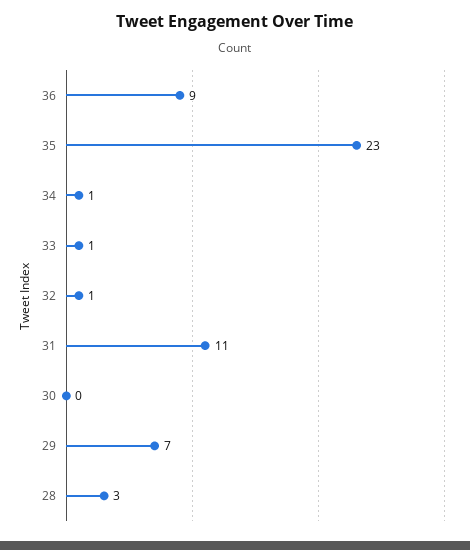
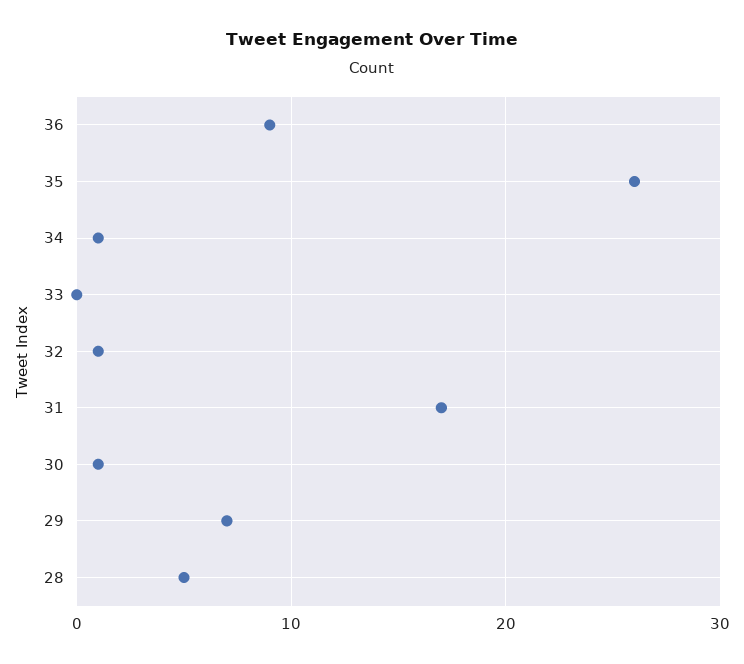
  {
    "36": 9,
-   "35": 23,
+   "35": 26,
    "34": 1,
-   "33": 1,
+   "33": 0,
    "32": 1,
-   "31": 11,
+   "31": 17,
-   "30": 0,
+   "30": 1,
    "29": 7,
-   "28": 3
+   "28": 5
  }

